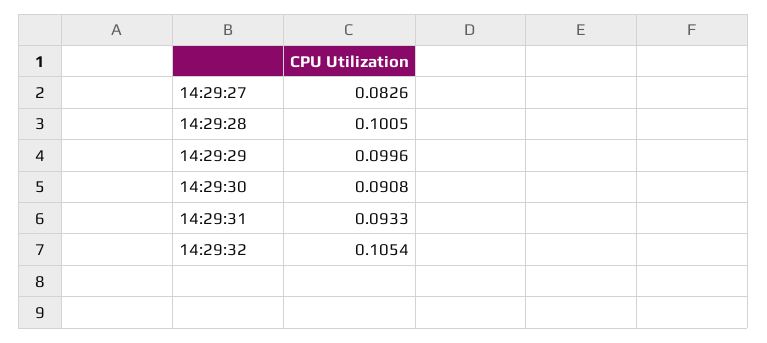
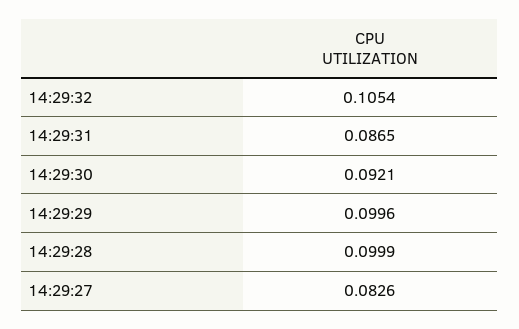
  {
    "14:29:27": 0.0826,
-   "14:29:28": 0.1005,
+   "14:29:28": 0.0999,
    "14:29:29": 0.0996,
-   "14:29:30": 0.0908,
+   "14:29:30": 0.0921,
-   "14:29:31": 0.0933,
+   "14:29:31": 0.0865,
    "14:29:32": 0.1054
  }

